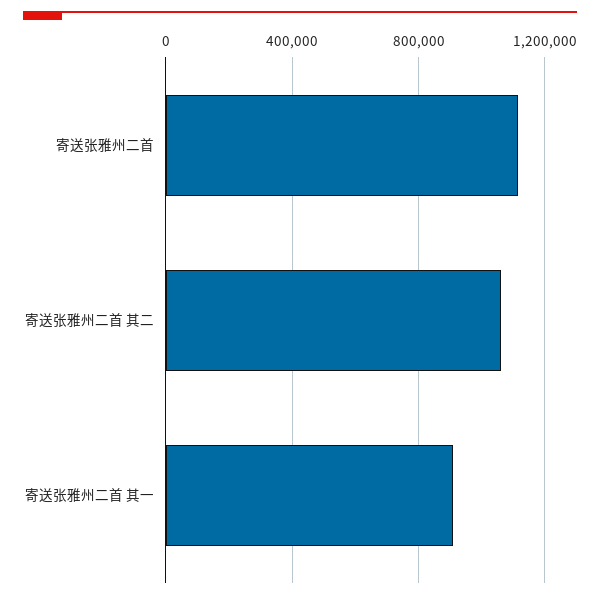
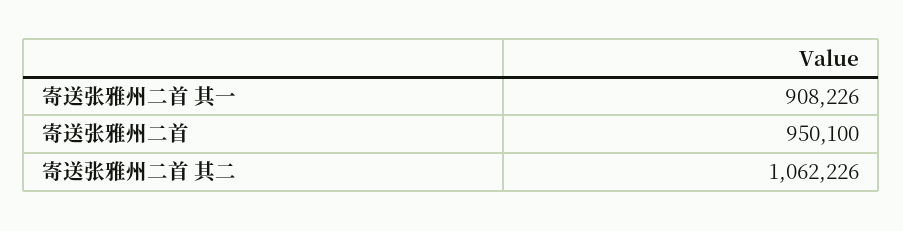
  {
-   "寄送张雅州二首": 1100000,
+   "寄送张雅州二首": 950100,
    "寄送张雅州二首 其二": 1062226,
    "寄送张雅州二首 其一": 908226
  }

